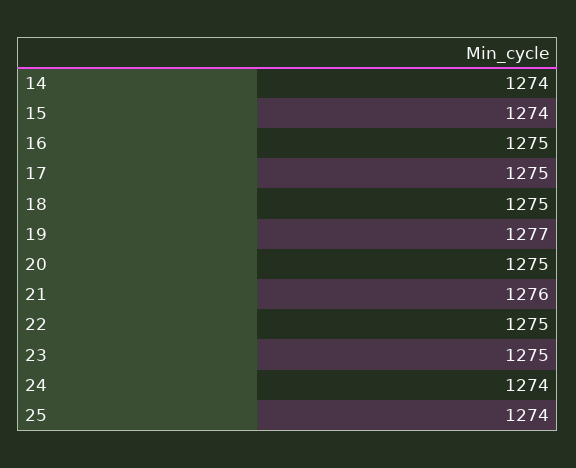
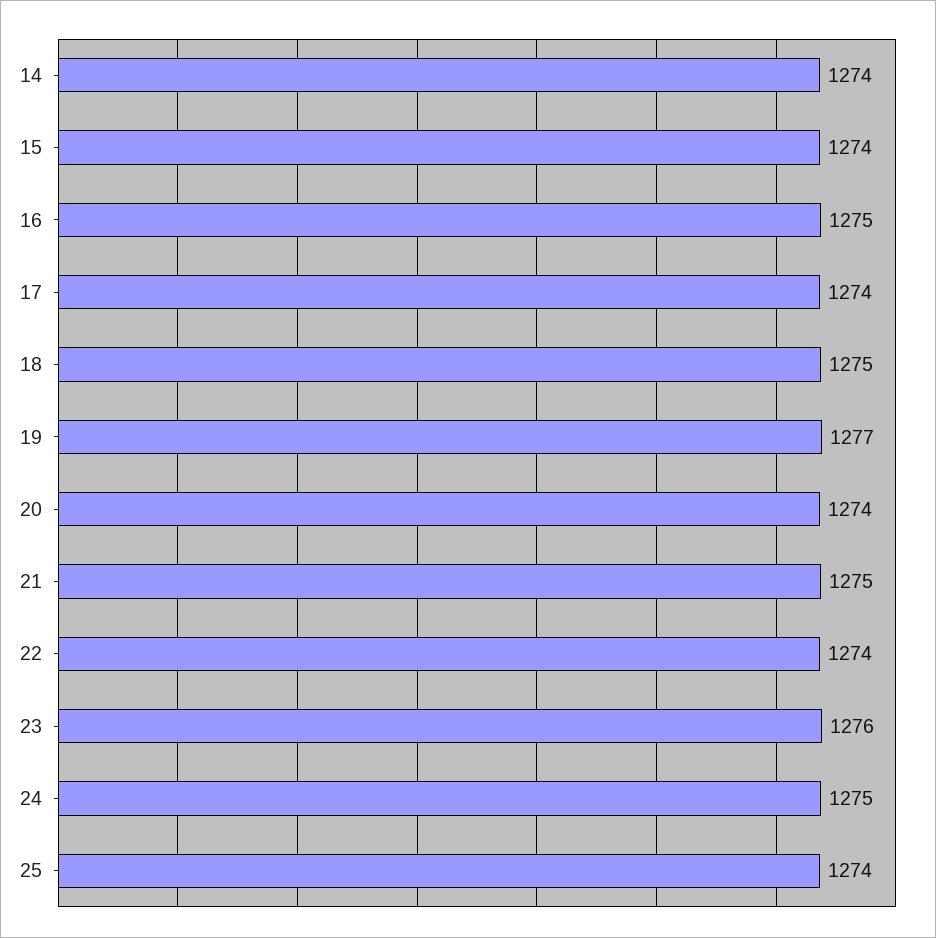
  {
    "14": 1274,
    "15": 1274,
    "16": 1275,
-   "17": 1275,
+   "17": 1274,
    "18": 1275,
    "19": 1277,
-   "20": 1275,
+   "20": 1274,
-   "21": 1276,
+   "21": 1275,
-   "22": 1275,
+   "22": 1274,
-   "23": 1275,
+   "23": 1276,
-   "24": 1274,
+   "24": 1275,
    "25": 1274
  }

